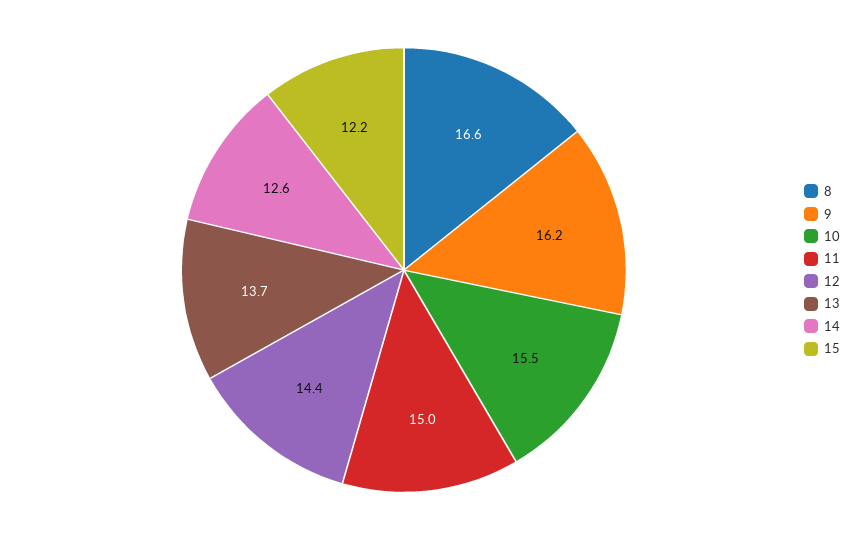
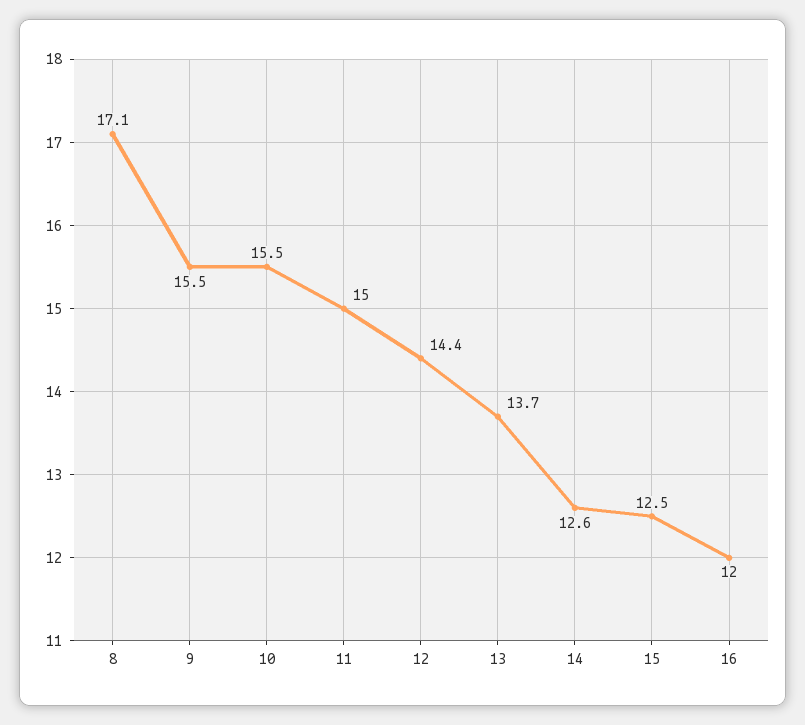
  {
-   "8": 16.6,
+   "8": 17.1,
-   "9": 16.2,
+   "9": 15.5,
    "10": 15.5,
    "11": 15,
    "12": 14.4,
    "13": 13.7,
    "14": 12.6,
-   "15": 12.2
+   "15": 12.5,
+   "16": 12
  }

